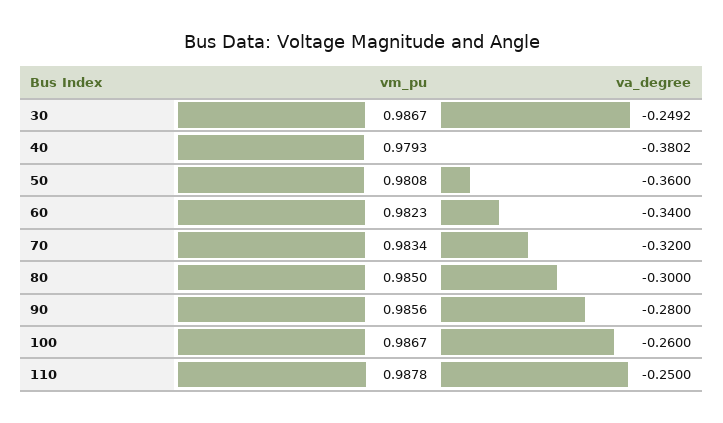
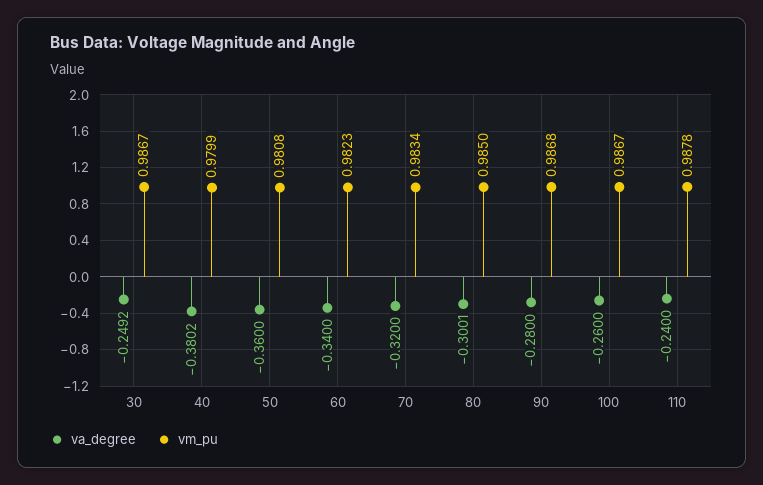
  {
    "vm_pu": {
      "30": 0.9867,
-     "40": 0.9793,
+     "40": 0.9799,
      "50": 0.9808,
      "60": 0.9823,
      "70": 0.9834,
      "80": 0.985,
-     "90": 0.9856,
+     "90": 0.9868,
      "100": 0.9867,
      "110": 0.9878
    },
    "va_degree": {
      "30": -0.2492,
      "40": -0.3802,
      "50": -0.36,
      "60": -0.34,
      "70": -0.32,
-     "80": -0.3,
+     "80": -0.3001,
      "90": -0.28,
      "100": -0.26,
-     "110": -0.25
+     "110": -0.24
    }
  }

